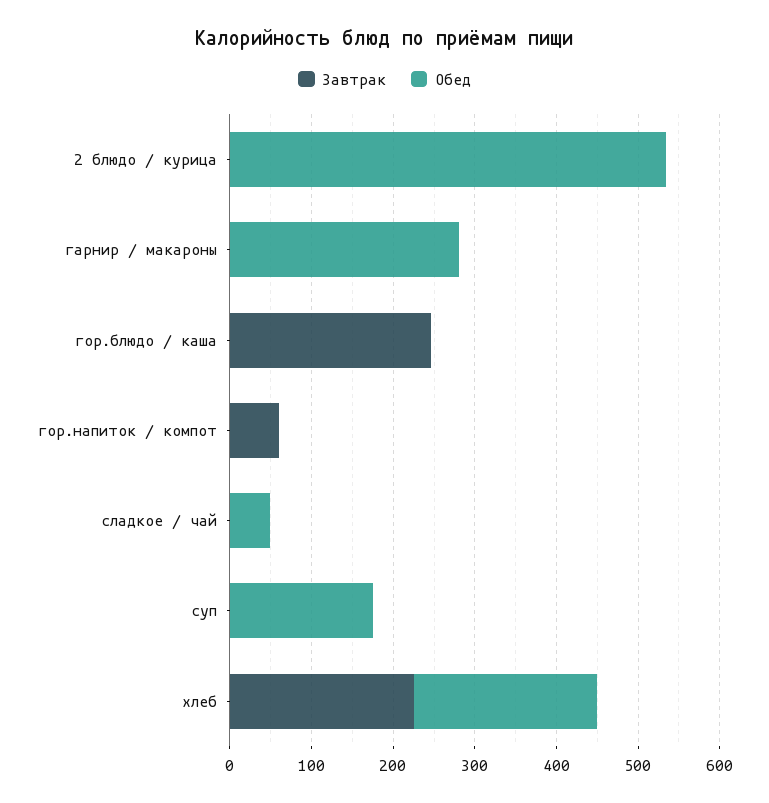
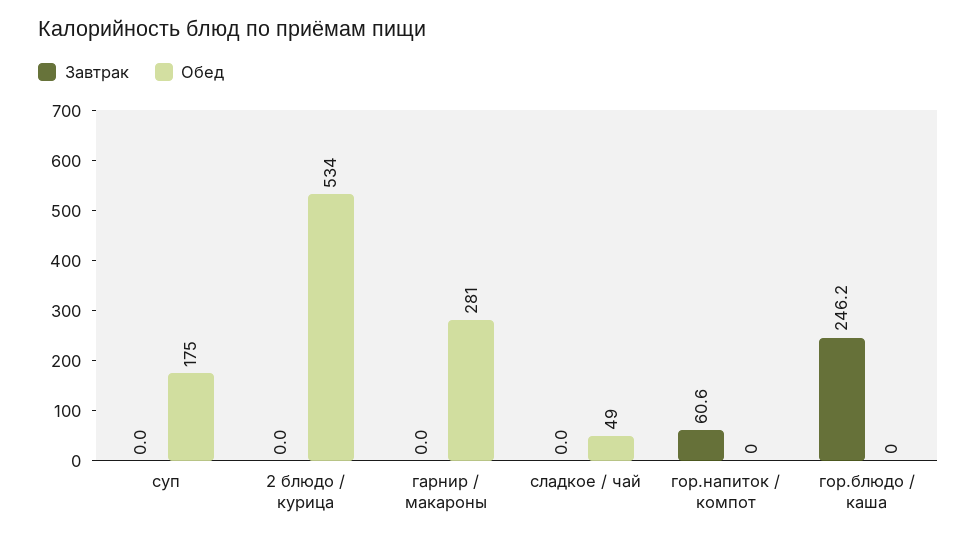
  {
    "Завтрак": {
      "2 блюдо / курица": 0,
      "гарнир / макароны": 0,
      "гор.блюдо / каша": 246.2,
      "гор.напиток / компот": 60.6,
      "сладкое / чай": 0,
-     "суп": 0,
+     "суп": 0
-     "хлеб": 220
    },
    "Обед": {
      "2 блюдо / курица": 534,
      "гарнир / макароны": 281,
      "гор.блюдо / каша": 0,
      "гор.напиток / компот": 0,
      "сладкое / чай": 49,
-     "суп": 175,
+     "суп": 175
-     "хлеб": 220
    }
  }

